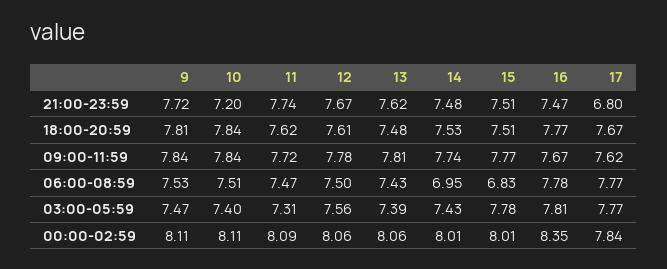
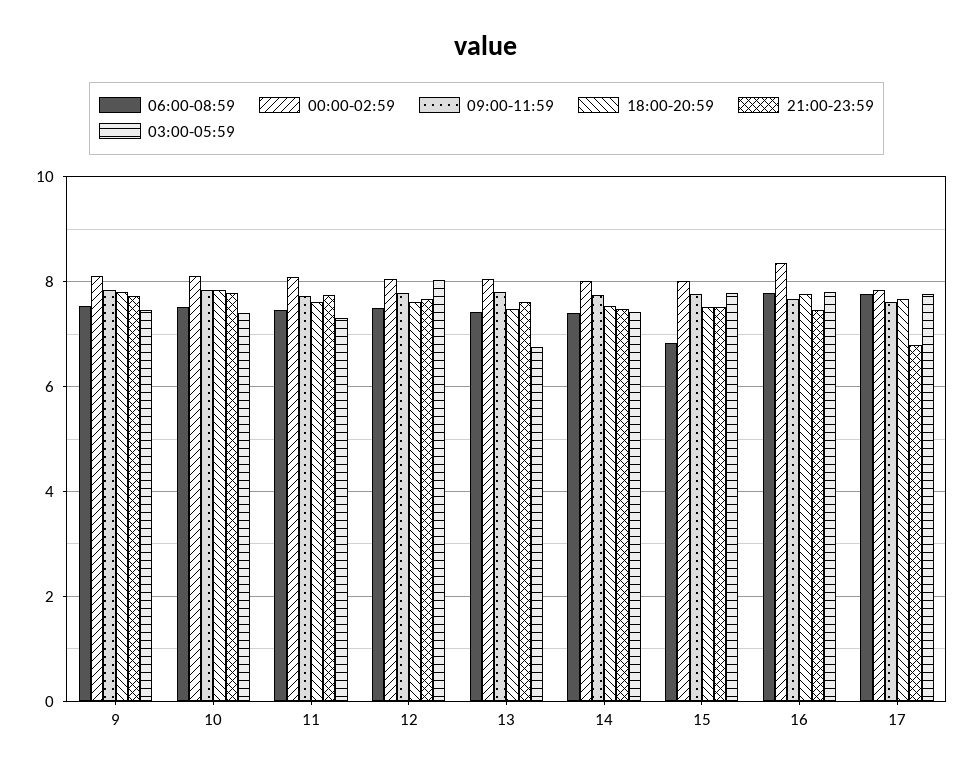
  {
    "21:00-23:59": {
      "9": 7.72,
-     "10": 7.2,
+     "10": 7.8,
      "11": 7.74,
      "12": 7.67,
      "13": 7.62,
      "14": 7.48,
      "15": 7.51,
      "16": 7.47,
      "17": 6.8
    },
    "18:00-20:59": {
      "9": 7.81,
      "10": 7.84,
      "11": 7.62,
      "12": 7.61,
      "13": 7.48,
      "14": 7.53,
      "15": 7.51,
      "16": 7.77,
      "17": 7.67
    },
    "09:00-11:59": {
      "9": 7.84,
      "10": 7.84,
      "11": 7.72,
      "12": 7.78,
      "13": 7.81,
      "14": 7.74,
      "15": 7.77,
      "16": 7.67,
      "17": 7.62
    },
    "06:00-08:59": {
      "9": 7.53,
      "10": 7.51,
      "11": 7.47,
      "12": 7.5,
      "13": 7.43,
-     "14": 6.95,
+     "14": 7.4,
      "15": 6.83,
      "16": 7.78,
      "17": 7.77
    },
    "03:00-05:59": {
      "9": 7.47,
      "10": 7.4,
      "11": 7.31,
-     "12": 7.56,
+     "12": 8,
-     "13": 7.39,
+     "13": 6.8,
      "14": 7.43,
      "15": 7.78,
      "16": 7.81,
      "17": 7.77
    },
    "00:00-02:59": {
      "9": 8.11,
      "10": 8.11,
      "11": 8.09,
      "12": 8.06,
      "13": 8.06,
      "14": 8.01,
      "15": 8.01,
      "16": 8.35,
      "17": 7.84
    }
  }

